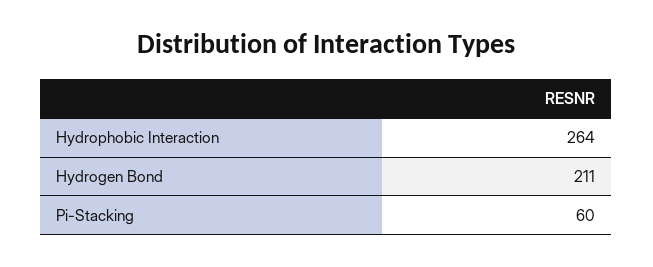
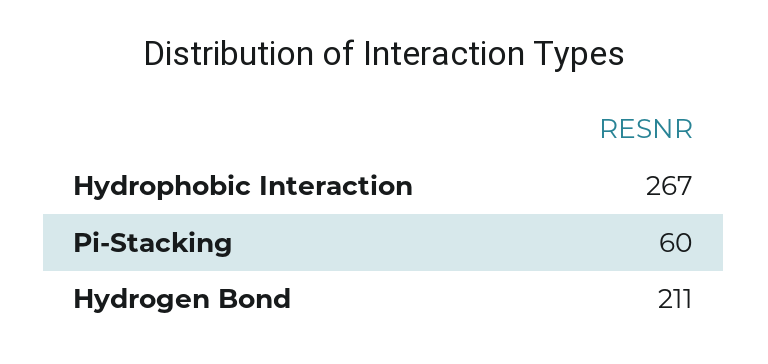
  {
-   "Hydrophobic Interaction": 264,
+   "Hydrophobic Interaction": 267,
    "Hydrogen Bond": 211,
    "Pi-Stacking": 60
  }

